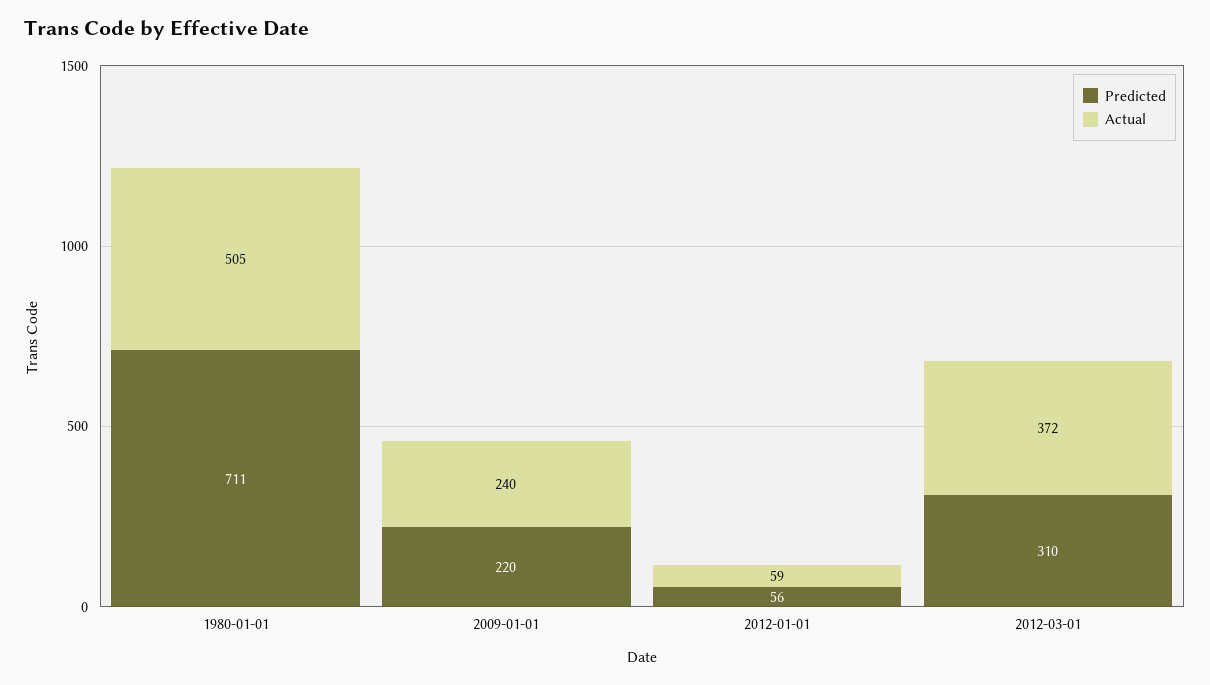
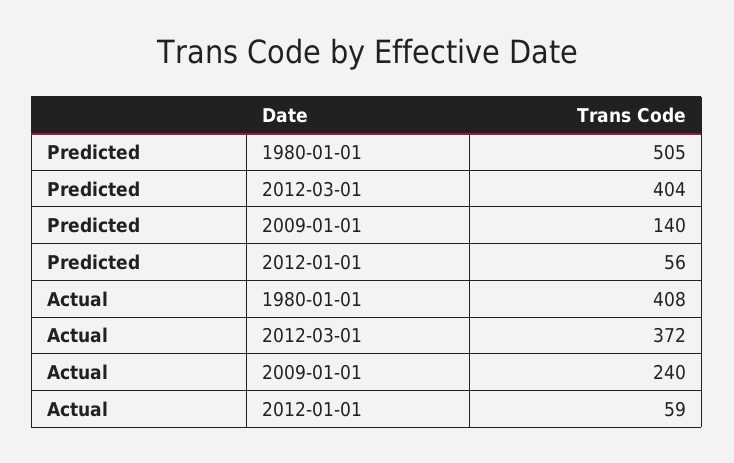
  {
    "Predicted": {
-     "1980-01-01": 711,
+     "1980-01-01": 505,
-     "2009-01-01": 220,
+     "2009-01-01": 140,
      "2012-01-01": 56,
-     "2012-03-01": 310
+     "2012-03-01": 404
    },
    "Actual": {
-     "1980-01-01": 505,
+     "1980-01-01": 408,
      "2009-01-01": 240,
      "2012-01-01": 59,
      "2012-03-01": 372
    }
  }

